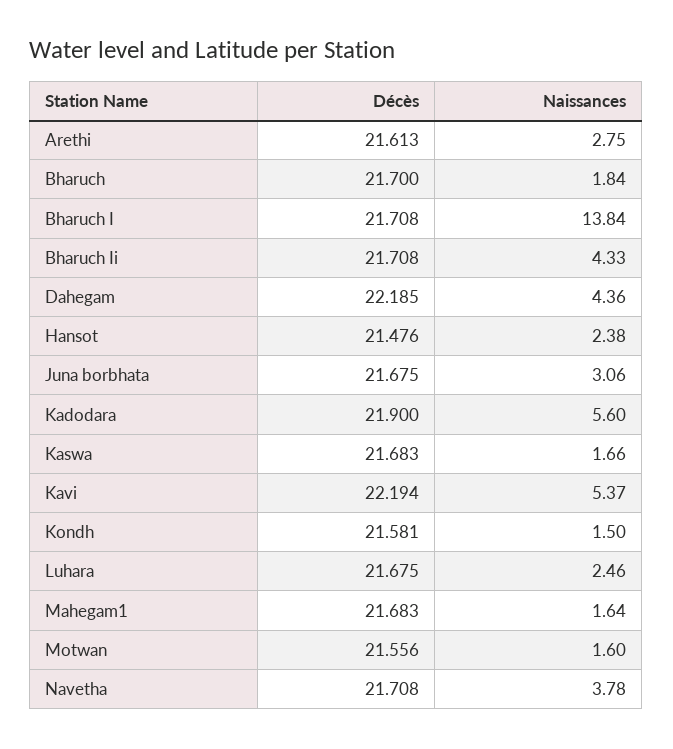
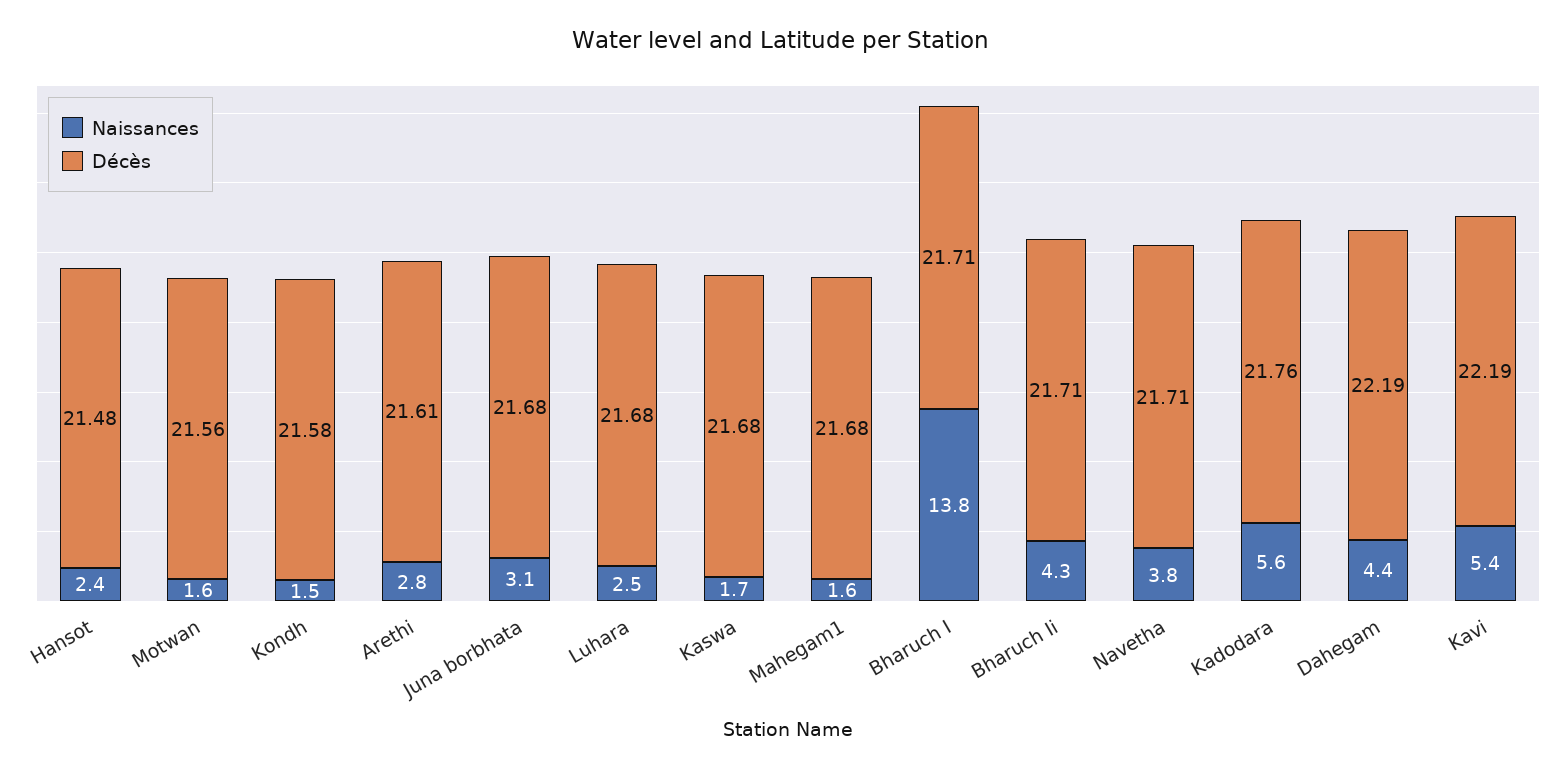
  {
    "Décès": {
      "Arethi": 21.613,
-     "Bharuch": 21.7,
      "Bharuch I": 21.708,
      "Bharuch Ii": 21.708,
      "Dahegam": 22.185,
      "Hansot": 21.476,
      "Juna borbhata": 21.675,
-     "Kadodara": 21.9,
+     "Kadodara": 21.76,
      "Kaswa": 21.683,
      "Kavi": 22.194,
      "Kondh": 21.581,
      "Luhara": 21.675,
      "Mahegam1": 21.683,
      "Motwan": 21.556,
      "Navetha": 21.708
    },
    "Naissances": {
      "Arethi": 2.75,
-     "Bharuch": 1.84,
      "Bharuch I": 13.84,
      "Bharuch Ii": 4.33,
      "Dahegam": 4.36,
      "Hansot": 2.38,
      "Juna borbhata": 3.06,
      "Kadodara": 5.6,
      "Kaswa": 1.66,
      "Kavi": 5.37,
      "Kondh": 1.5,
      "Luhara": 2.46,
      "Mahegam1": 1.64,
      "Motwan": 1.6,
      "Navetha": 3.78
    }
  }

